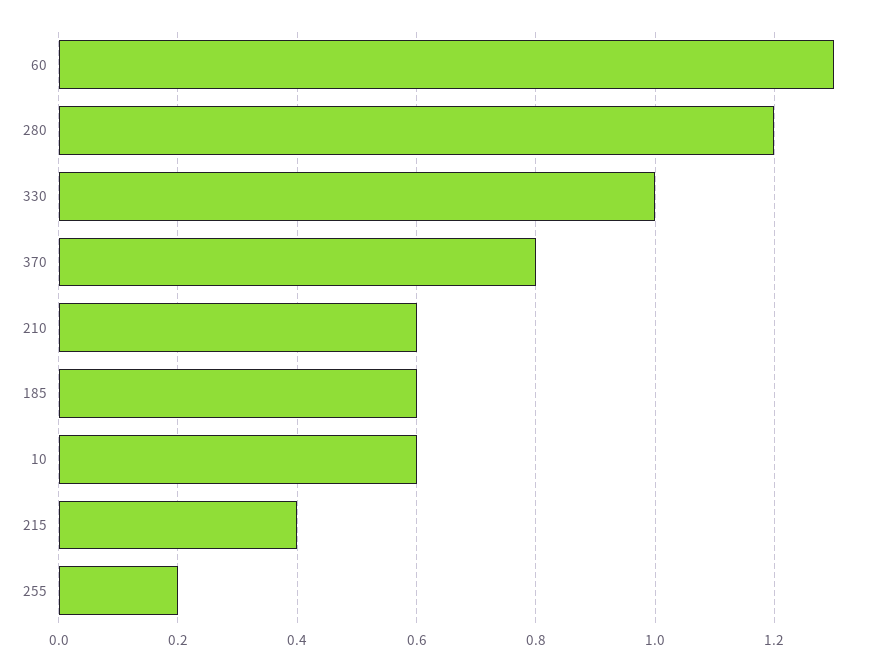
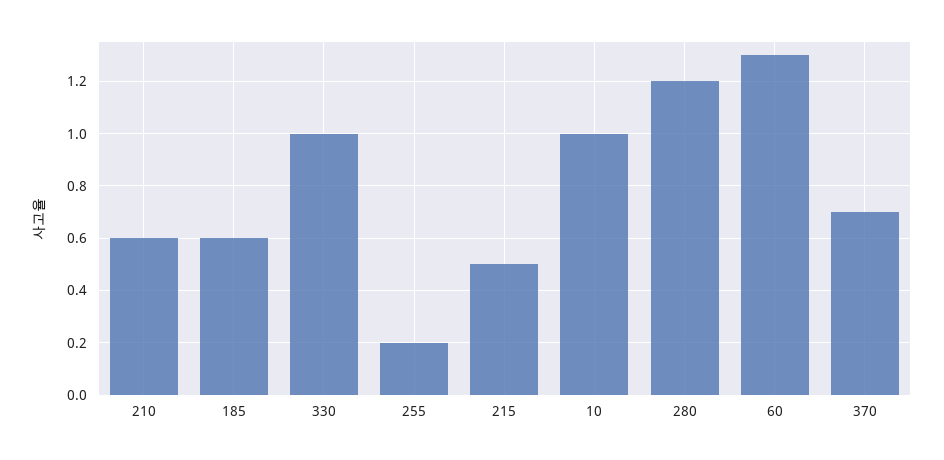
  {
    "60": 1.3,
    "280": 1.2,
    "330": 1,
-   "370": 0.8,
+   "370": 0.7,
    "210": 0.6,
    "185": 0.6,
-   "10": 0.6,
+   "10": 1,
-   "215": 0.4,
+   "215": 0.5,
    "255": 0.2
  }

